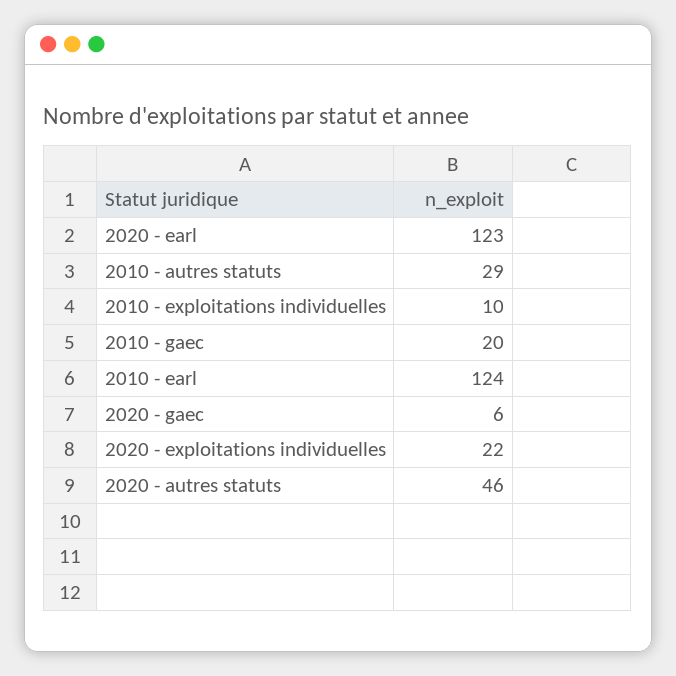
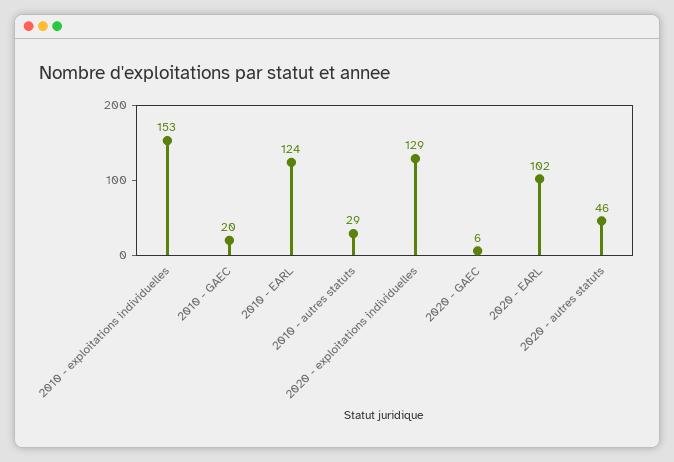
  {
-   "2020 - earl": 123,
+   "2020 - earl": 102,
    "2010 - autres statuts": 29,
-   "2010 - exploitations individuelles": 10,
+   "2010 - exploitations individuelles": 153,
    "2010 - gaec": 20,
    "2010 - earl": 124,
    "2020 - gaec": 6,
-   "2020 - exploitations individuelles": 22,
+   "2020 - exploitations individuelles": 129,
    "2020 - autres statuts": 46
  }

